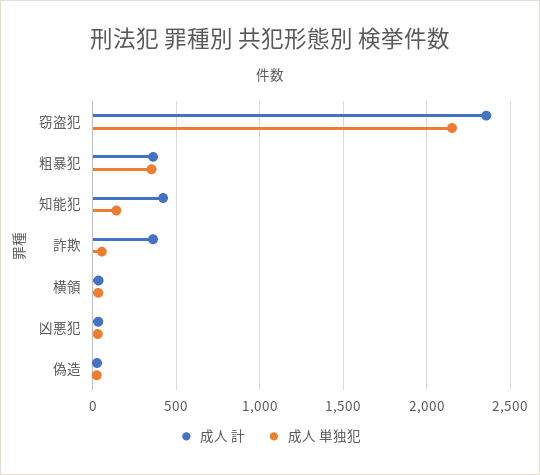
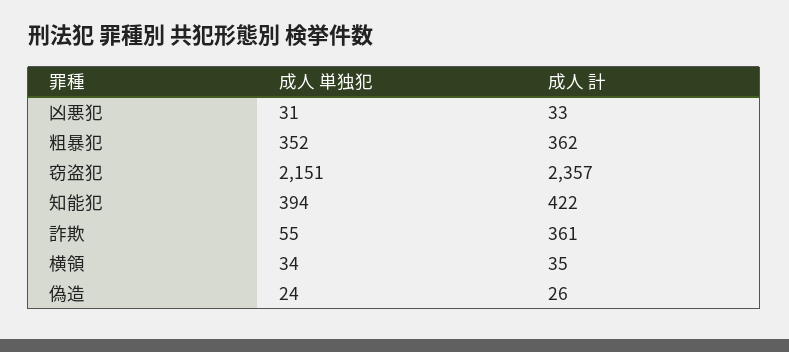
  {
    "成人 計": {
      "窃盗犯": 2357,
      "粗暴犯": 362,
      "知能犯": 422,
      "詐欺": 361,
      "横領": 35,
      "凶悪犯": 33,
      "偽造": 26
    },
    "成人 単独犯": {
      "窃盗犯": 2151,
      "粗暴犯": 352,
-     "知能犯": 150,
+     "知能犯": 394,
      "詐欺": 55,
      "横領": 34,
      "凶悪犯": 31,
      "偽造": 24
    }
  }

